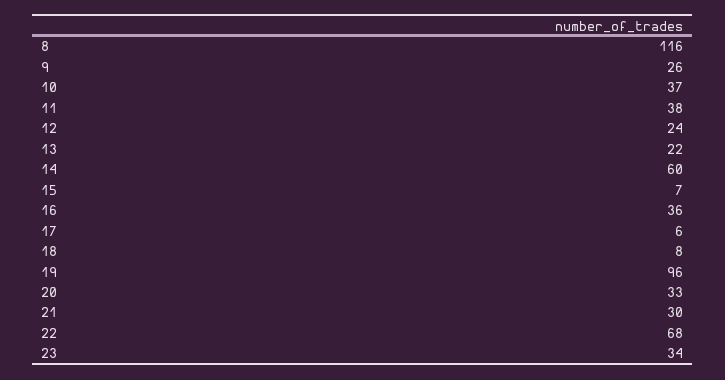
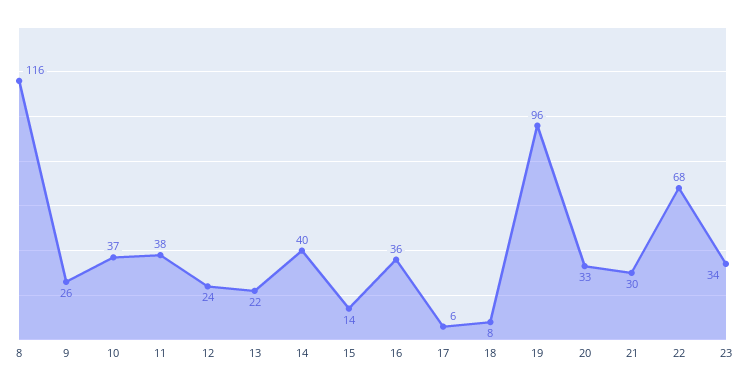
  {
    "8": 116,
    "9": 26,
    "10": 37,
    "11": 38,
    "12": 24,
    "13": 22,
-   "14": 60,
+   "14": 40,
-   "15": 7,
+   "15": 14,
    "16": 36,
    "17": 6,
    "18": 8,
    "19": 96,
    "20": 33,
    "21": 30,
    "22": 68,
    "23": 34
  }

